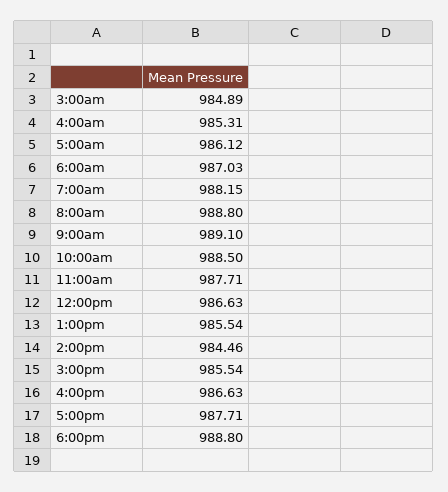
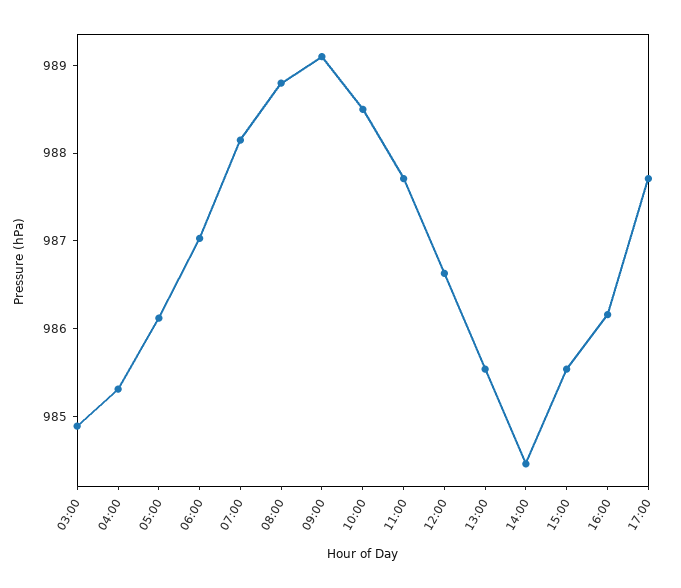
  {
    "3:00am": 984.89,
    "4:00am": 985.31,
    "5:00am": 986.12,
    "6:00am": 987.03,
    "7:00am": 988.15,
    "8:00am": 988.8,
    "9:00am": 989.1,
    "10:00am": 988.5,
    "11:00am": 987.71,
    "12:00pm": 986.63,
    "1:00pm": 985.54,
    "2:00pm": 984.46,
    "3:00pm": 985.54,
-   "4:00pm": 986.63,
+   "4:00pm": 986.2,
-   "5:00pm": 987.71,
+   "5:00pm": 987.71
-   "6:00pm": 988.8
  }

